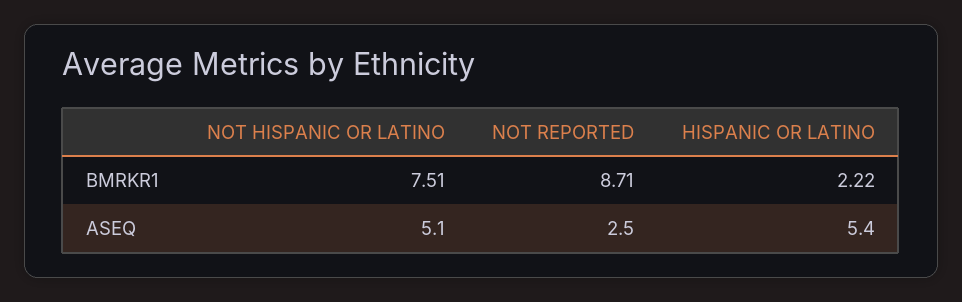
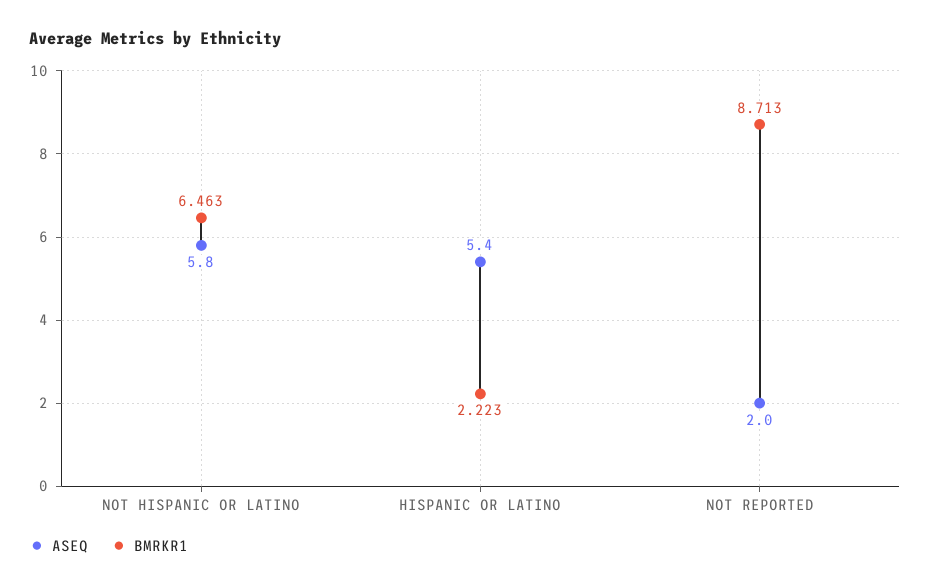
  {
    "BMRKR1": {
-     "NOT HISPANIC OR LATINO": 7.51,
+     "NOT HISPANIC OR LATINO": 6.463,
      "NOT REPORTED": 8.713,
      "HISPANIC OR LATINO": 2.223
    },
    "ASEQ": {
-     "NOT HISPANIC OR LATINO": 5.1,
+     "NOT HISPANIC OR LATINO": 5.8,
-     "NOT REPORTED": 2.5,
+     "NOT REPORTED": 2,
      "HISPANIC OR LATINO": 5.4
    }
  }

